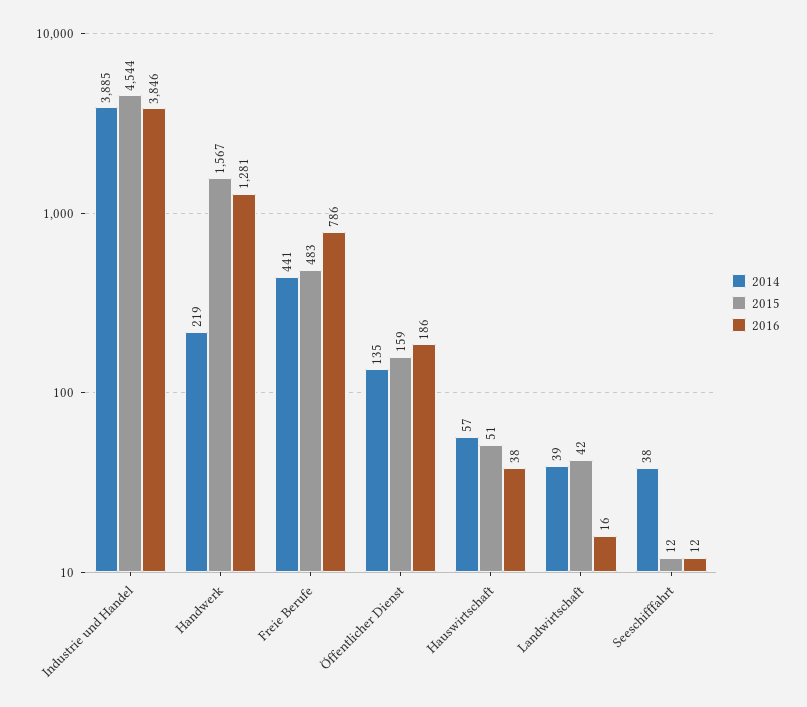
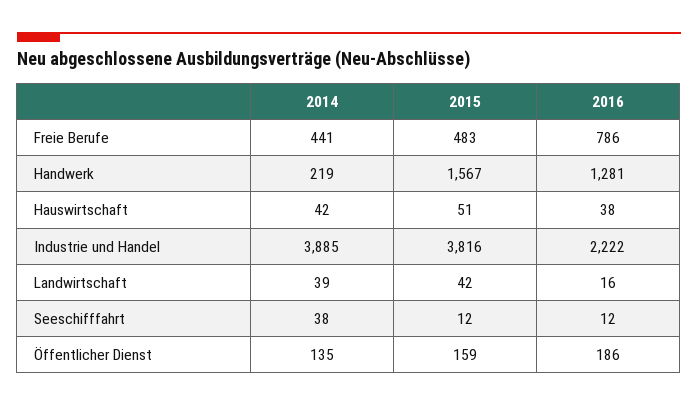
  {
    "2014": {
      "Industrie und Handel": 3885,
      "Handwerk": 219,
      "Freie Berufe": 441,
      "Öffentlicher Dienst": 135,
-     "Hauswirtschaft": 57,
+     "Hauswirtschaft": 42,
      "Landwirtschaft": 39,
      "Seeschifffahrt": 38
    },
    "2015": {
-     "Industrie und Handel": 4544,
+     "Industrie und Handel": 3816,
      "Handwerk": 1567,
      "Freie Berufe": 483,
      "Öffentlicher Dienst": 159,
      "Hauswirtschaft": 51,
      "Landwirtschaft": 42,
      "Seeschifffahrt": 12
    },
    "2016": {
-     "Industrie und Handel": 3846,
+     "Industrie und Handel": 2222,
      "Handwerk": 1281,
      "Freie Berufe": 786,
      "Öffentlicher Dienst": 186,
      "Hauswirtschaft": 38,
      "Landwirtschaft": 16,
      "Seeschifffahrt": 12
    }
  }

